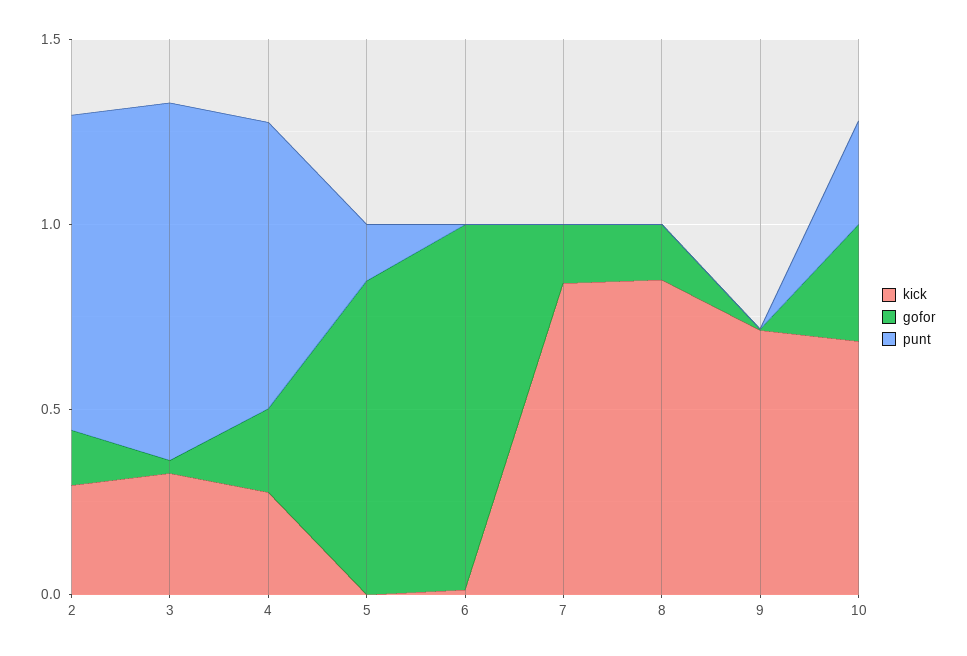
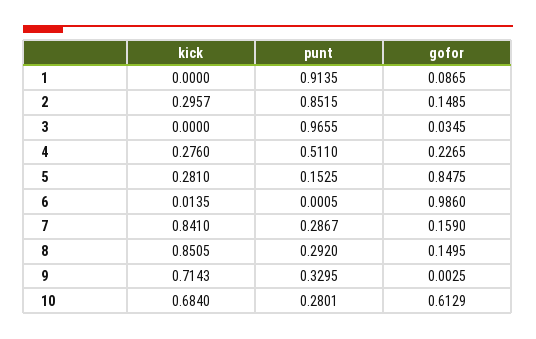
  {
    "kick": {
      "2": 0.2957,
-     "3": 0.3,
+     "3": 0,
      "4": 0.276,
-     "5": 0,
+     "5": 0.281,
      "6": 0.0135,
      "7": 0.841,
      "8": 0.8505,
      "9": 0.7143,
-     "10": 0.684
+     "10": 0.684,
+     "1": 0
    },
    "gofor": {
      "2": 0.1485,
      "3": 0.0345,
      "4": 0.2265,
      "5": 0.8475,
      "6": 0.986,
      "7": 0.159,
      "8": 0.1495,
      "9": 0.0025,
-     "10": 0.3
+     "10": 0.6129,
+     "1": 0.0865
    },
    "punt": {
      "2": 0.8515,
      "3": 0.9655,
-     "4": 0.8,
+     "4": 0.511,
      "5": 0.1525,
      "6": 0.0005,
-     "7": 0,
+     "7": 0.2867,
-     "8": 0,
+     "8": 0.292,
-     "9": 0,
+     "9": 0.3295,
-     "10": 0.2801
+     "10": 0.2801,
+     "1": 0.9135
    }
  }

